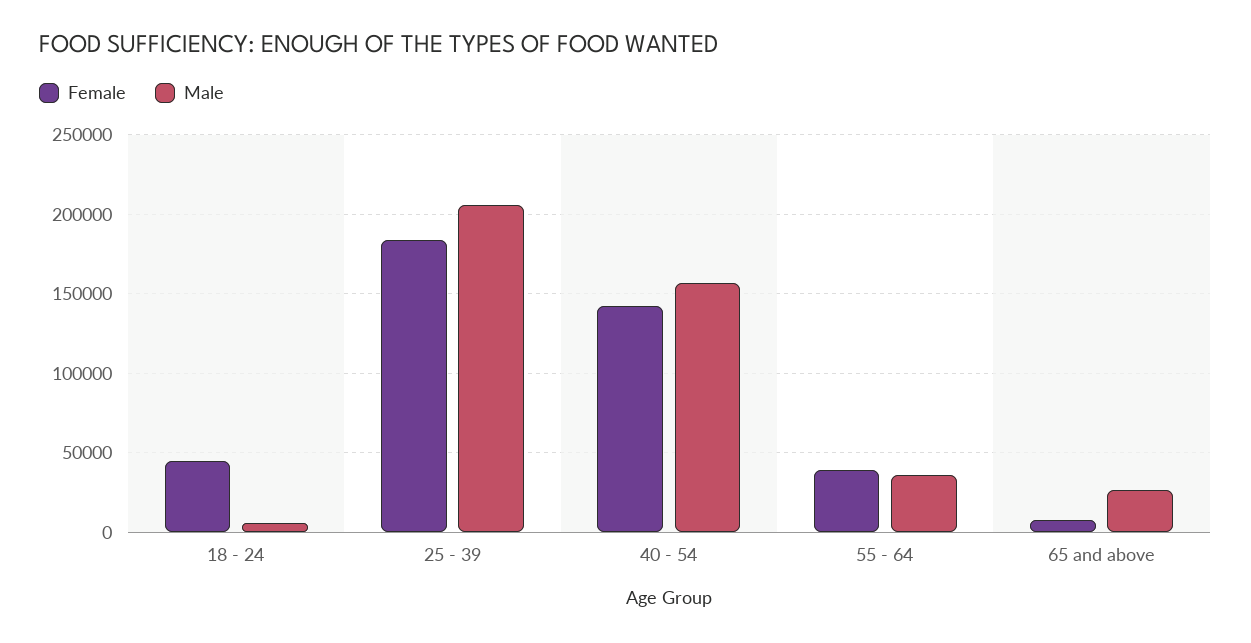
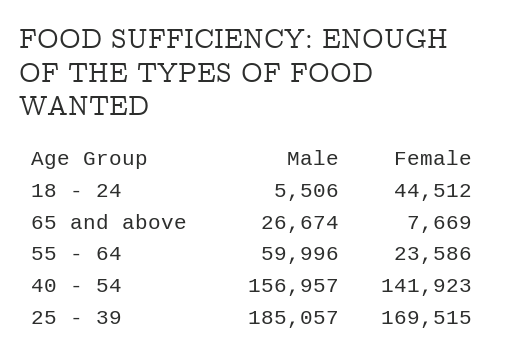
  {
    "Female": {
      "18 - 24": 44512,
-     "25 - 39": 185000,
+     "25 - 39": 169515,
      "40 - 54": 141923,
-     "55 - 64": 40000,
+     "55 - 64": 23586,
      "65 and above": 7669
    },
    "Male": {
      "18 - 24": 5506,
-     "25 - 39": 205000,
+     "25 - 39": 185057,
      "40 - 54": 156957,
-     "55 - 64": 35000,
+     "55 - 64": 59996,
      "65 and above": 26674
    }
  }

